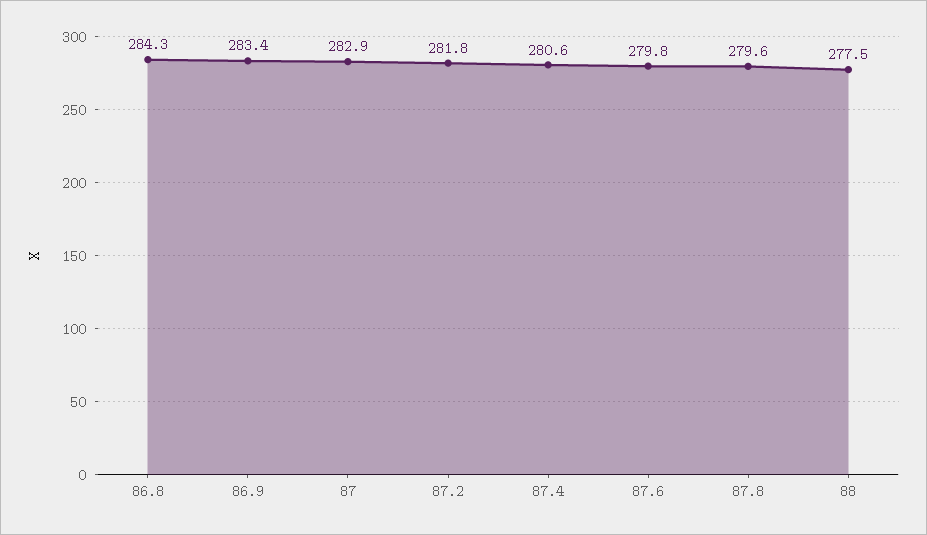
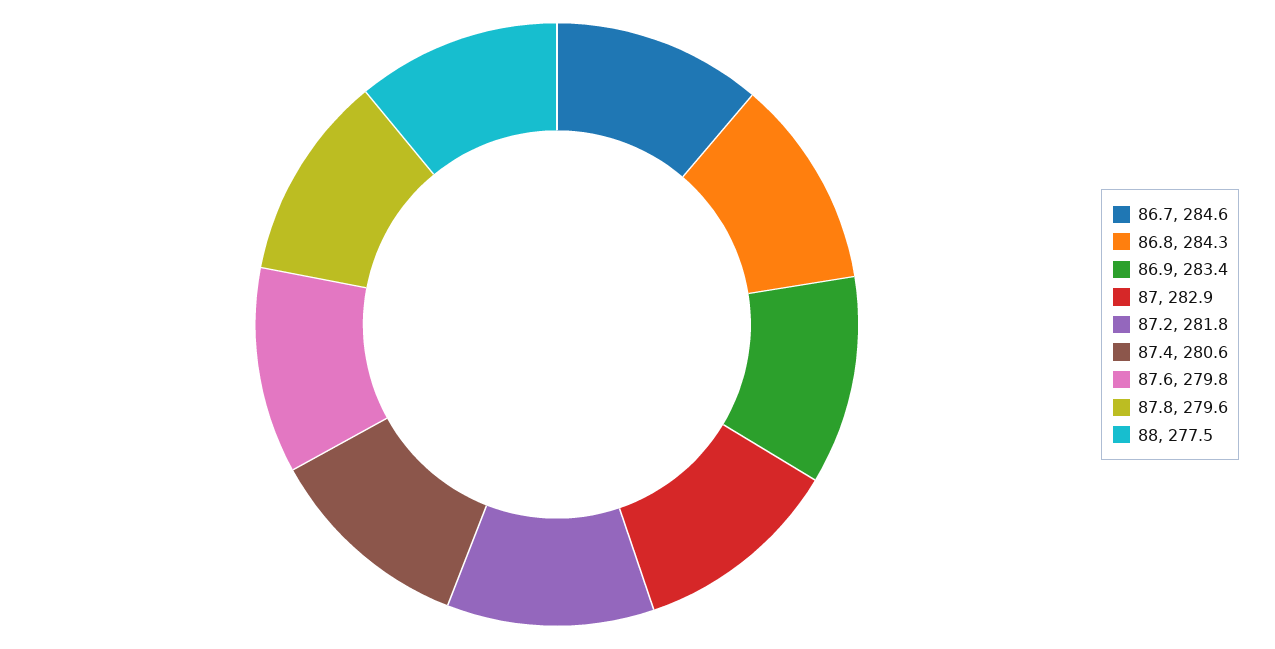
  {
    "86.8": 284.3,
    "86.9": 283.4,
    "87": 282.9,
    "87.2": 281.8,
    "87.4": 280.6,
    "87.6": 279.8,
    "87.8": 279.6,
-   "88": 277.5
+   "88": 277.5,
+   "86.7": 284.6
  }

